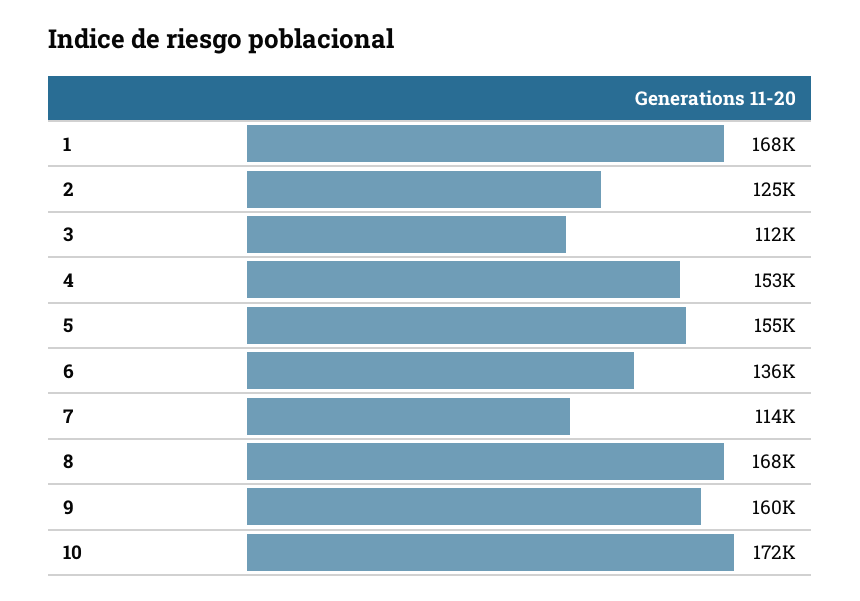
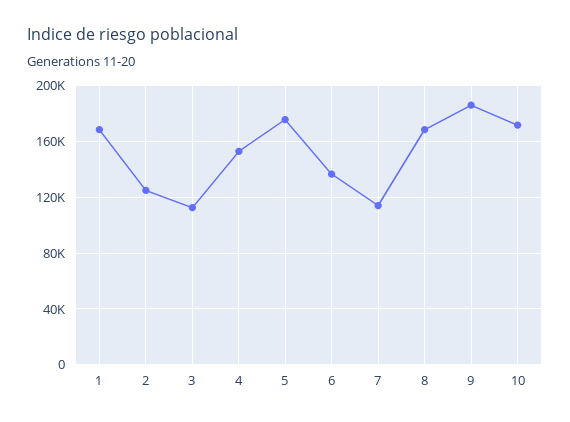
  {
    "1": 168000,
    "2": 125000,
    "3": 112000,
    "4": 153000,
-   "5": 155000,
+   "5": 175000,
    "6": 136000,
    "7": 114000,
    "8": 168000,
-   "9": 160000,
+   "9": 185000,
    "10": 172000
  }

